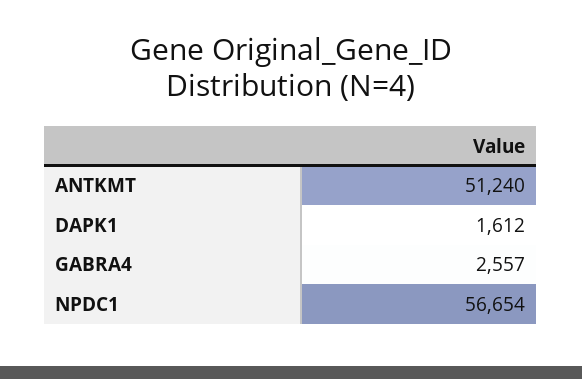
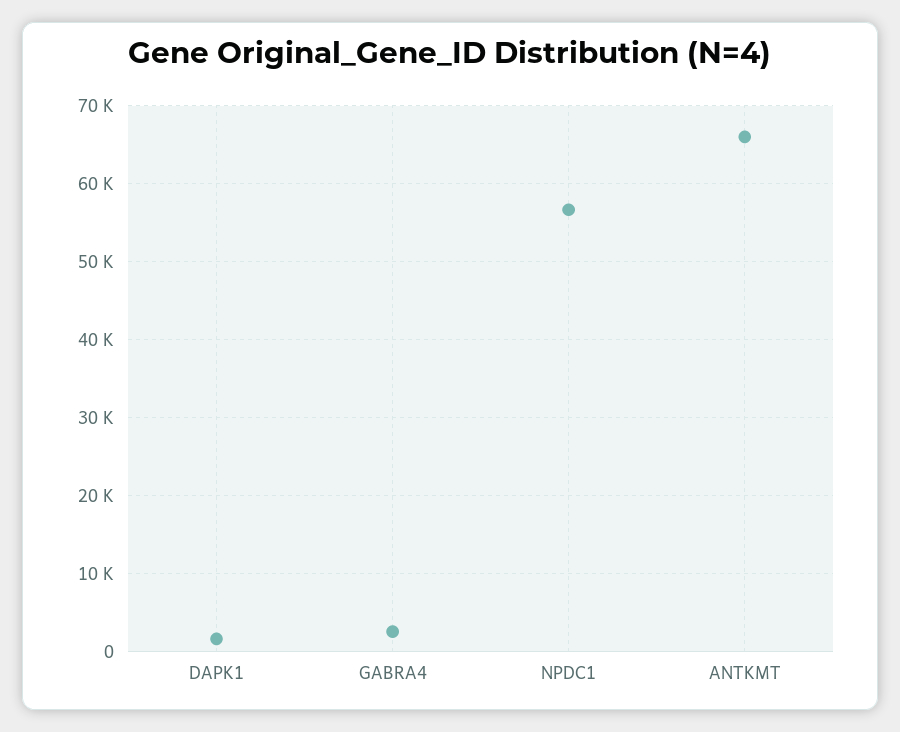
  {
-   "ANTKMT": 51240,
+   "ANTKMT": 66000,
    "DAPK1": 1612,
    "GABRA4": 2557,
    "NPDC1": 56654
  }

